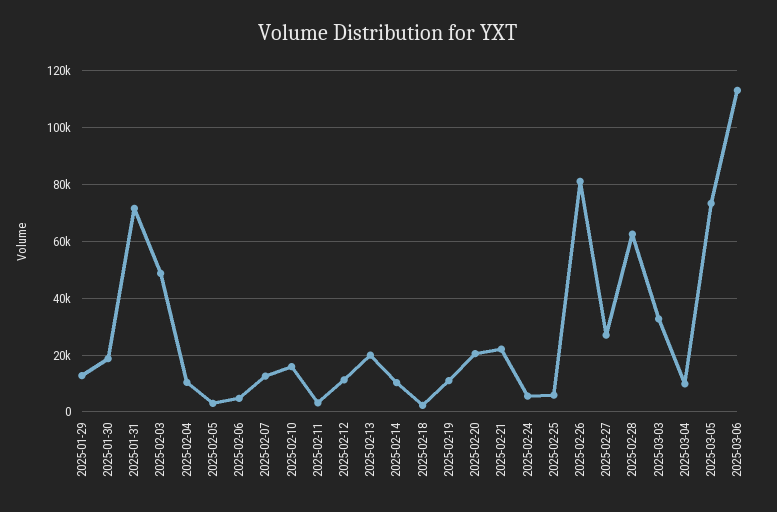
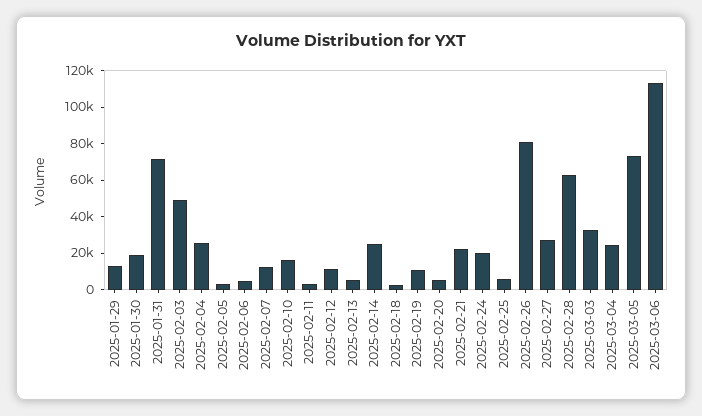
  {
    "2025-01-29": 12500,
    "2025-01-30": 20000,
    "2025-01-31": 72500,
    "2025-02-03": 50000,
-   "2025-02-04": 10000,
+   "2025-02-04": 25000,
    "2025-02-05": 2500,
    "2025-02-06": 5000,
    "2025-02-07": 12500,
    "2025-02-10": 15000,
    "2025-02-11": 2500,
    "2025-02-12": 12500,
-   "2025-02-13": 20000,
+   "2025-02-13": 5000,
-   "2025-02-14": 10000,
+   "2025-02-14": 25000,
    "2025-02-18": 2500,
    "2025-02-19": 10000,
-   "2025-02-20": 20000,
+   "2025-02-20": 5000,
    "2025-02-21": 22500,
-   "2025-02-24": 5000,
+   "2025-02-24": 20000,
    "2025-02-25": 5000,
    "2025-02-26": 80000,
    "2025-02-27": 27500,
    "2025-02-28": 62500,
    "2025-03-03": 32500,
-   "2025-03-04": 10000,
+   "2025-03-04": 25000,
    "2025-03-05": 72500,
    "2025-03-06": 112500
  }

